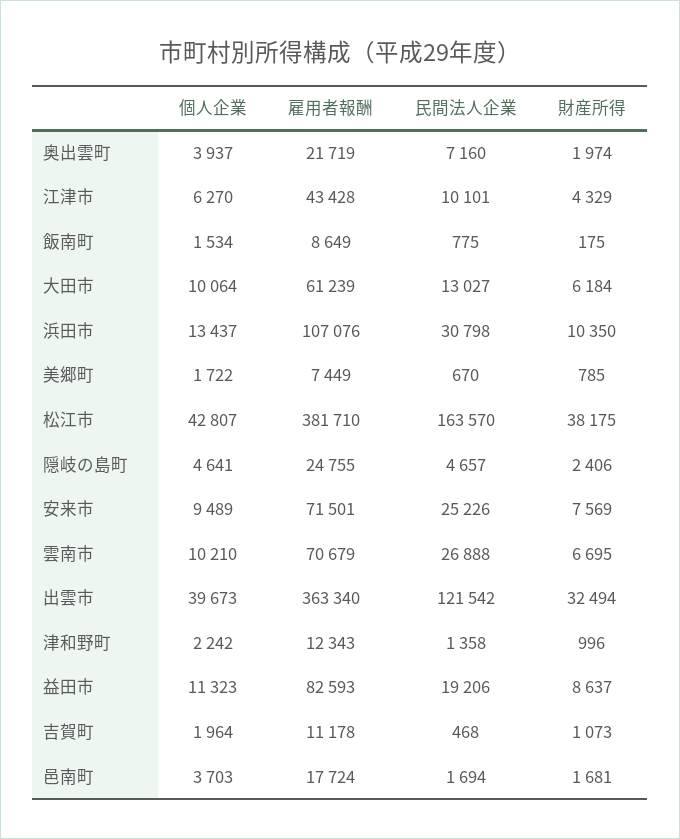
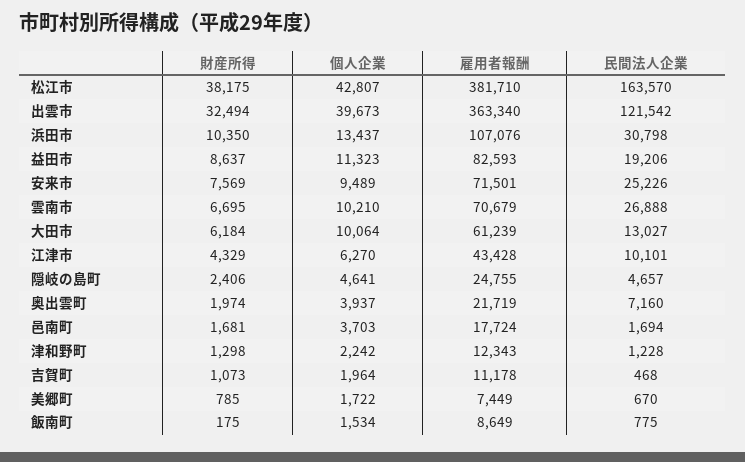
  {
    "個人企業": {
      "奥出雲町": 3937,
      "江津市": 6270,
      "飯南町": 1534,
      "大田市": 10064,
      "浜田市": 13437,
      "美郷町": 1722,
      "松江市": 42807,
      "隠岐の島町": 4641,
      "安来市": 9489,
      "雲南市": 10210,
      "出雲市": 39673,
      "津和野町": 2242,
      "益田市": 11323,
      "吉賀町": 1964,
      "邑南町": 3703
    },
    "雇用者報酬": {
      "奥出雲町": 21719,
      "江津市": 43428,
      "飯南町": 8649,
      "大田市": 61239,
      "浜田市": 107076,
      "美郷町": 7449,
      "松江市": 381710,
      "隠岐の島町": 24755,
      "安来市": 71501,
      "雲南市": 70679,
      "出雲市": 363340,
      "津和野町": 12343,
      "益田市": 82593,
      "吉賀町": 11178,
      "邑南町": 17724
    },
    "民間法人企業": {
      "奥出雲町": 7160,
      "江津市": 10101,
      "飯南町": 775,
      "大田市": 13027,
      "浜田市": 30798,
      "美郷町": 670,
      "松江市": 163570,
      "隠岐の島町": 4657,
      "安来市": 25226,
      "雲南市": 26888,
      "出雲市": 121542,
-     "津和野町": 1358,
+     "津和野町": 1228,
      "益田市": 19206,
      "吉賀町": 468,
      "邑南町": 1694
    },
    "財産所得": {
      "奥出雲町": 1974,
      "江津市": 4329,
      "飯南町": 175,
      "大田市": 6184,
      "浜田市": 10350,
      "美郷町": 785,
      "松江市": 38175,
      "隠岐の島町": 2406,
      "安来市": 7569,
      "雲南市": 6695,
      "出雲市": 32494,
-     "津和野町": 996,
+     "津和野町": 1298,
      "益田市": 8637,
      "吉賀町": 1073,
      "邑南町": 1681
    }
  }

